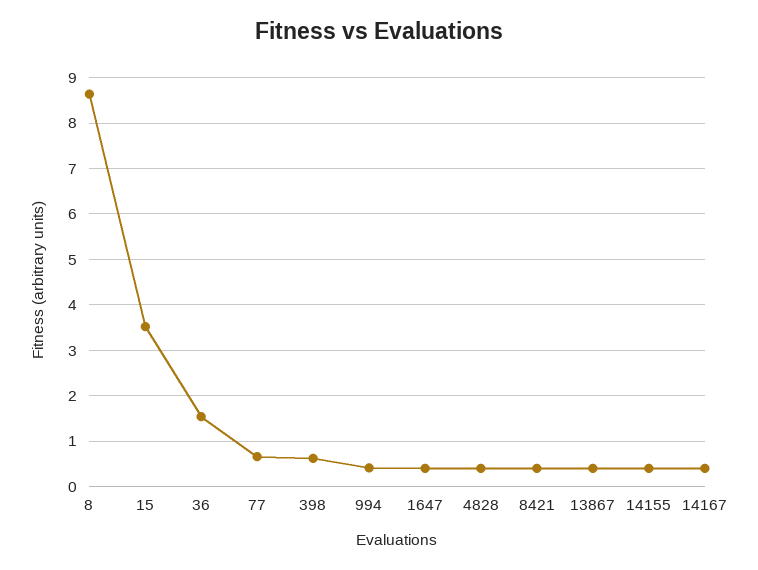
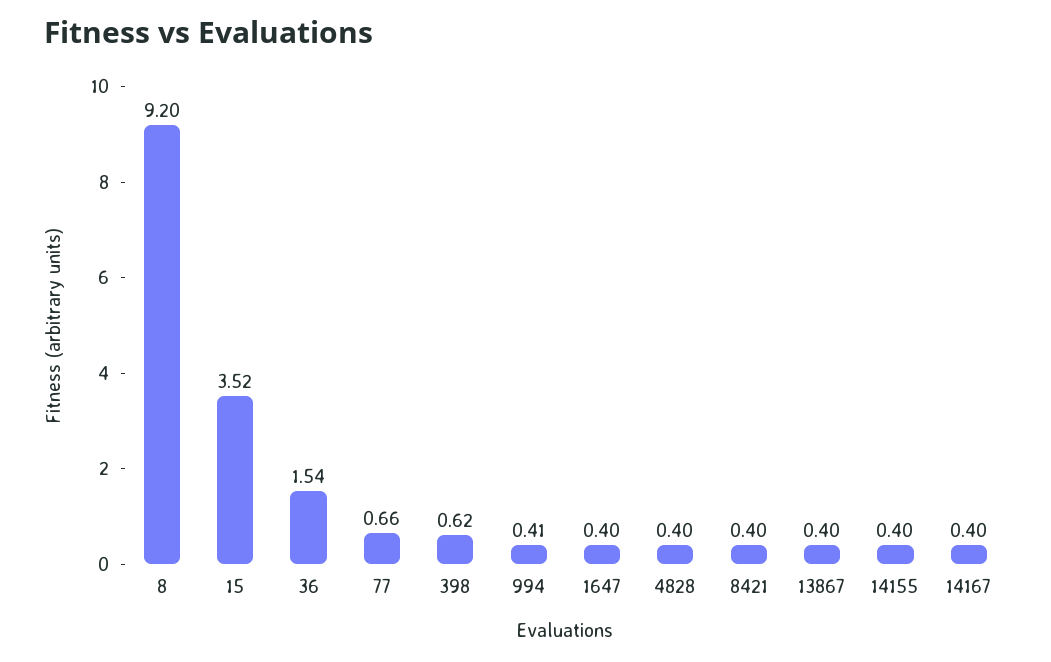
  {
-   "8": 8.6,
+   "8": 9.2,
    "15": 3.52,
    "36": 1.54,
    "77": 0.66,
    "398": 0.62,
    "994": 0.41,
    "1647": 0.4,
    "4828": 0.4,
    "8421": 0.4,
    "13867": 0.4,
    "14155": 0.4,
    "14167": 0.4
  }

